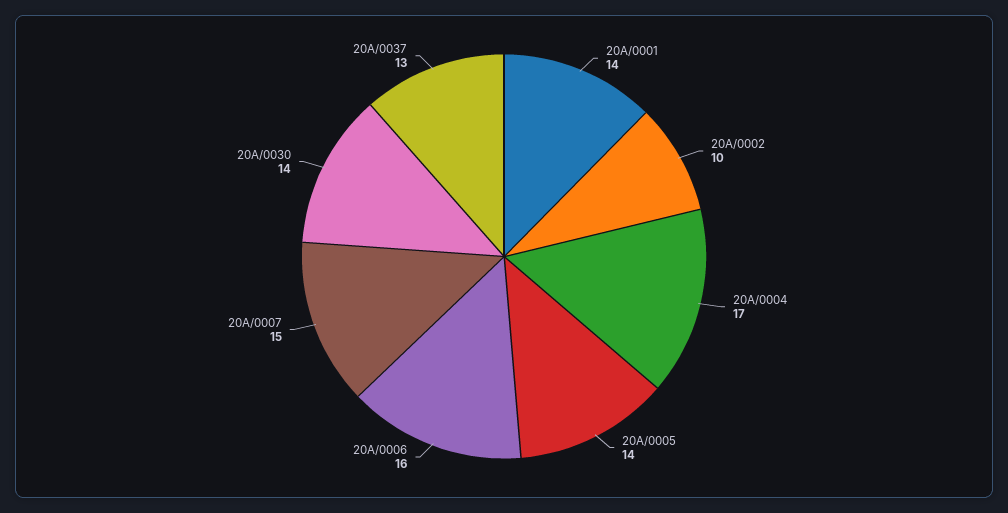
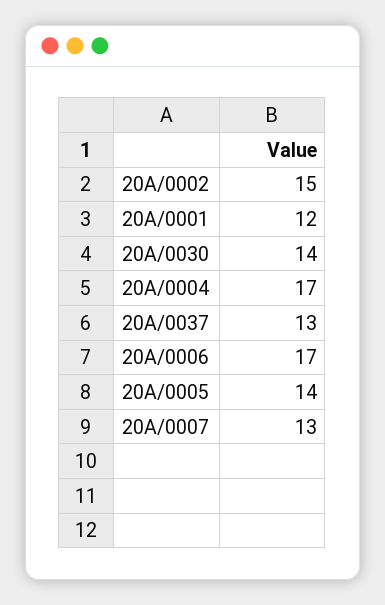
  {
-   "20A/0001": 14,
+   "20A/0001": 12,
-   "20A/0002": 10,
+   "20A/0002": 15,
    "20A/0004": 17,
    "20A/0005": 14,
-   "20A/0006": 16,
+   "20A/0006": 17,
-   "20A/0007": 15,
+   "20A/0007": 13,
    "20A/0030": 14,
    "20A/0037": 13
  }

